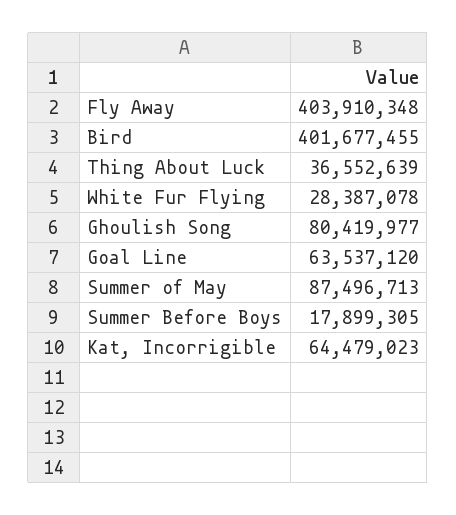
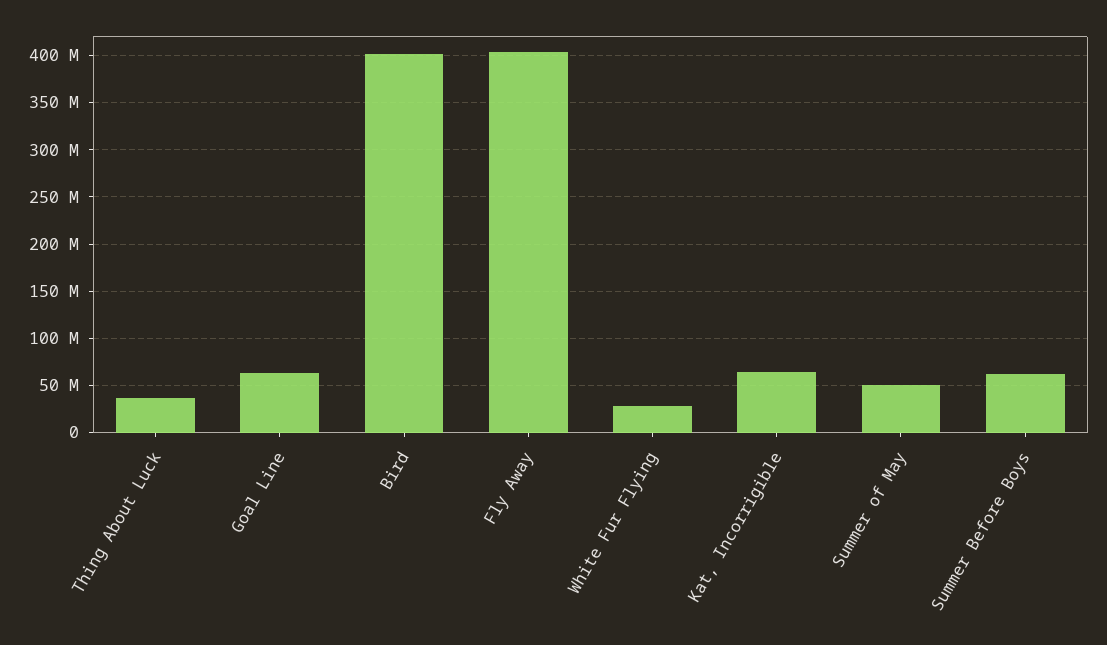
  {
    "Fly Away": 403910348,
    "Bird": 401677455,
    "Thing About Luck": 36552639,
    "White Fur Flying": 28387078,
-   "Ghoulish Song": 80419977,
    "Goal Line": 63537120,
-   "Summer of May": 87496713,
+   "Summer of May": 50000000,
-   "Summer Before Boys": 17899305,
+   "Summer Before Boys": 60000000,
    "Kat, Incorrigible": 64479023
  }

